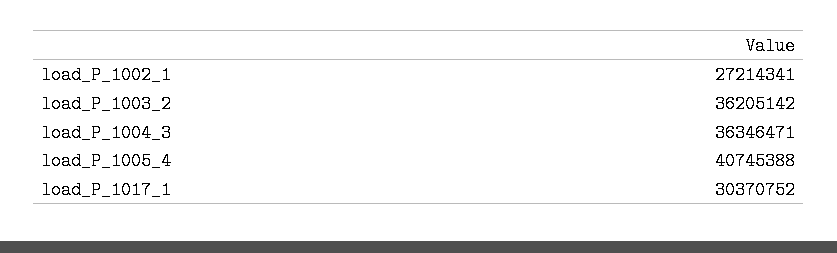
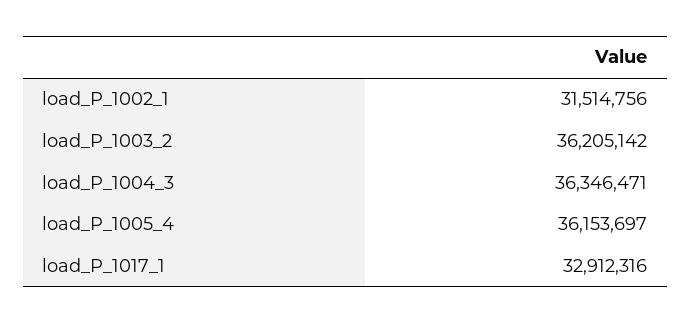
  {
-   "load_P_1002_1": 27214341,
+   "load_P_1002_1": 31514756,
    "load_P_1003_2": 36205142,
    "load_P_1004_3": 36346471,
-   "load_P_1005_4": 40745388,
+   "load_P_1005_4": 36153697,
-   "load_P_1017_1": 30370752
+   "load_P_1017_1": 32912316
  }

